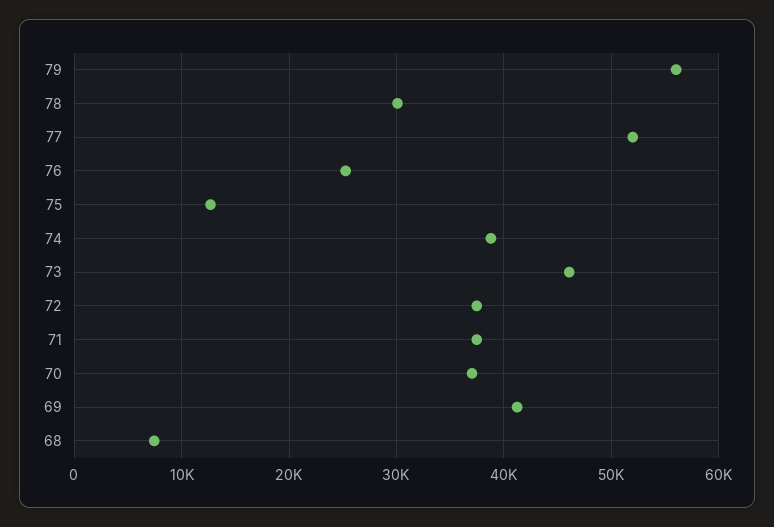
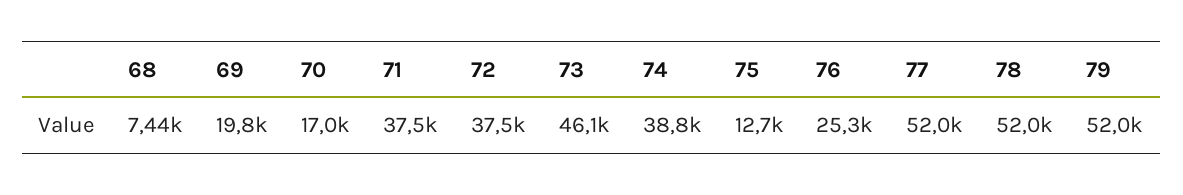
  {
-   "79": 56000,
+   "79": 52000,
-   "78": 30000,
+   "78": 52000,
    "77": 52000,
    "76": 25300,
    "75": 12700,
    "74": 38800,
    "73": 46100,
    "72": 37500,
    "71": 37500,
-   "70": 37000,
+   "70": 17000,
-   "69": 41000,
+   "69": 19800,
    "68": 7440
  }

